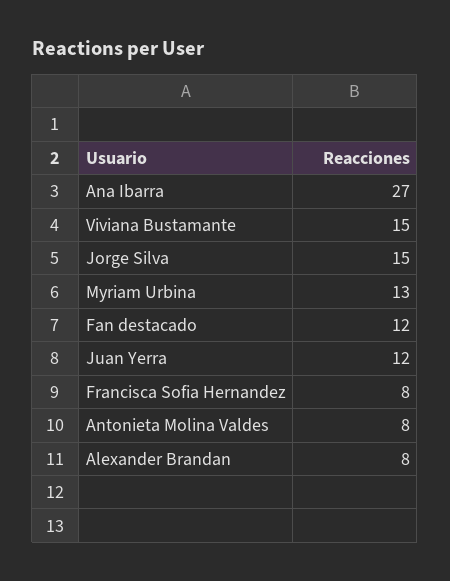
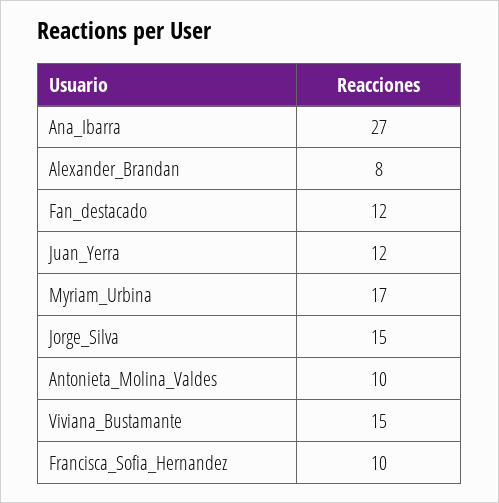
  {
    "Ana Ibarra": 27,
    "Viviana Bustamante": 15,
    "Jorge Silva": 15,
-   "Myriam Urbina": 13,
+   "Myriam Urbina": 17,
    "Fan destacado": 12,
    "Juan Yerra": 12,
-   "Francisca Sofia Hernandez": 8,
+   "Francisca Sofia Hernandez": 10,
-   "Antonieta Molina Valdes": 8,
+   "Antonieta Molina Valdes": 10,
    "Alexander Brandan": 8
  }

